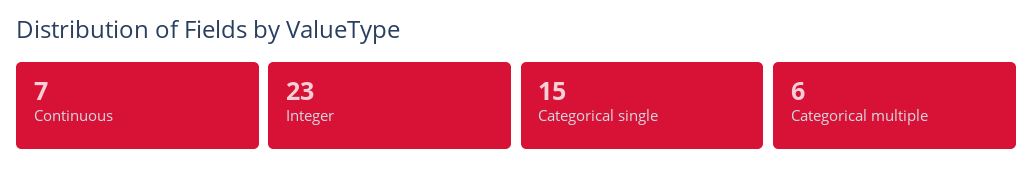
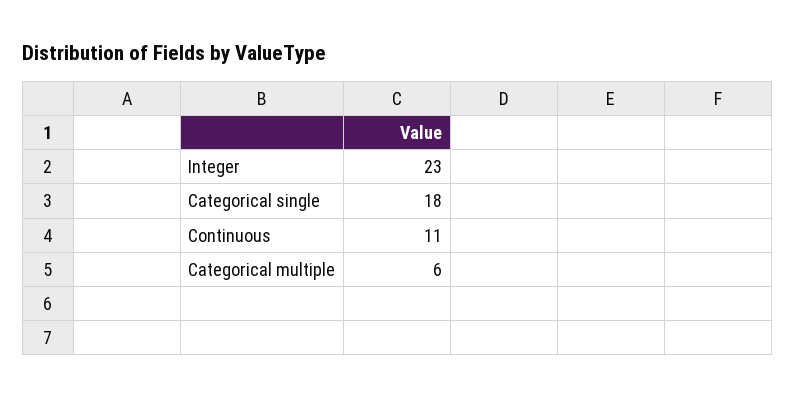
  {
-   "Continuous": 7,
+   "Continuous": 11,
    "Integer": 23,
-   "Categorical single": 15,
+   "Categorical single": 18,
    "Categorical multiple": 6
  }

